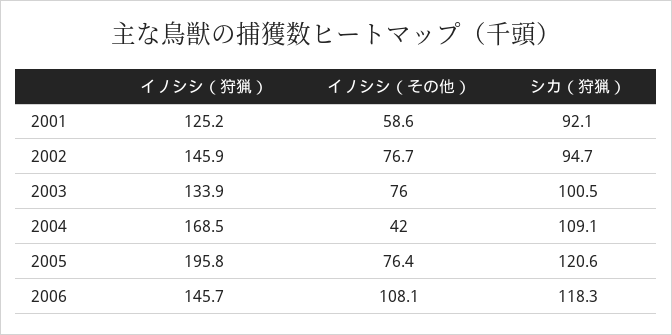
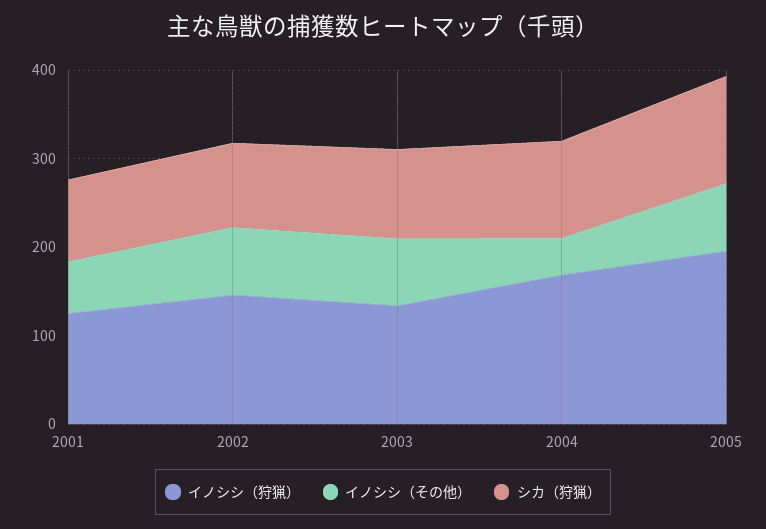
  {
    "イノシシ（狩猟）": {
      "2001": 125.2,
      "2002": 145.9,
      "2003": 133.9,
      "2004": 168.5,
-     "2005": 195.8,
+     "2005": 195.8
-     "2006": 145.7
    },
    "イノシシ（その他）": {
      "2001": 58.6,
      "2002": 76.7,
      "2003": 76,
      "2004": 42,
-     "2005": 76.4,
+     "2005": 76.4
-     "2006": 108.1
    },
    "シカ（狩猟）": {
      "2001": 92.1,
      "2002": 94.7,
      "2003": 100.5,
      "2004": 109.1,
-     "2005": 120.6,
+     "2005": 120.6
-     "2006": 118.3
    }
  }

